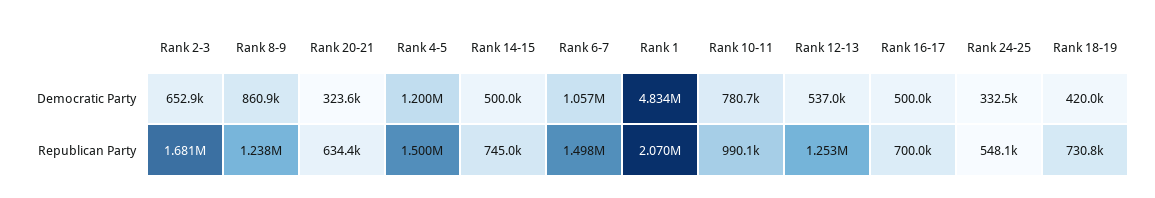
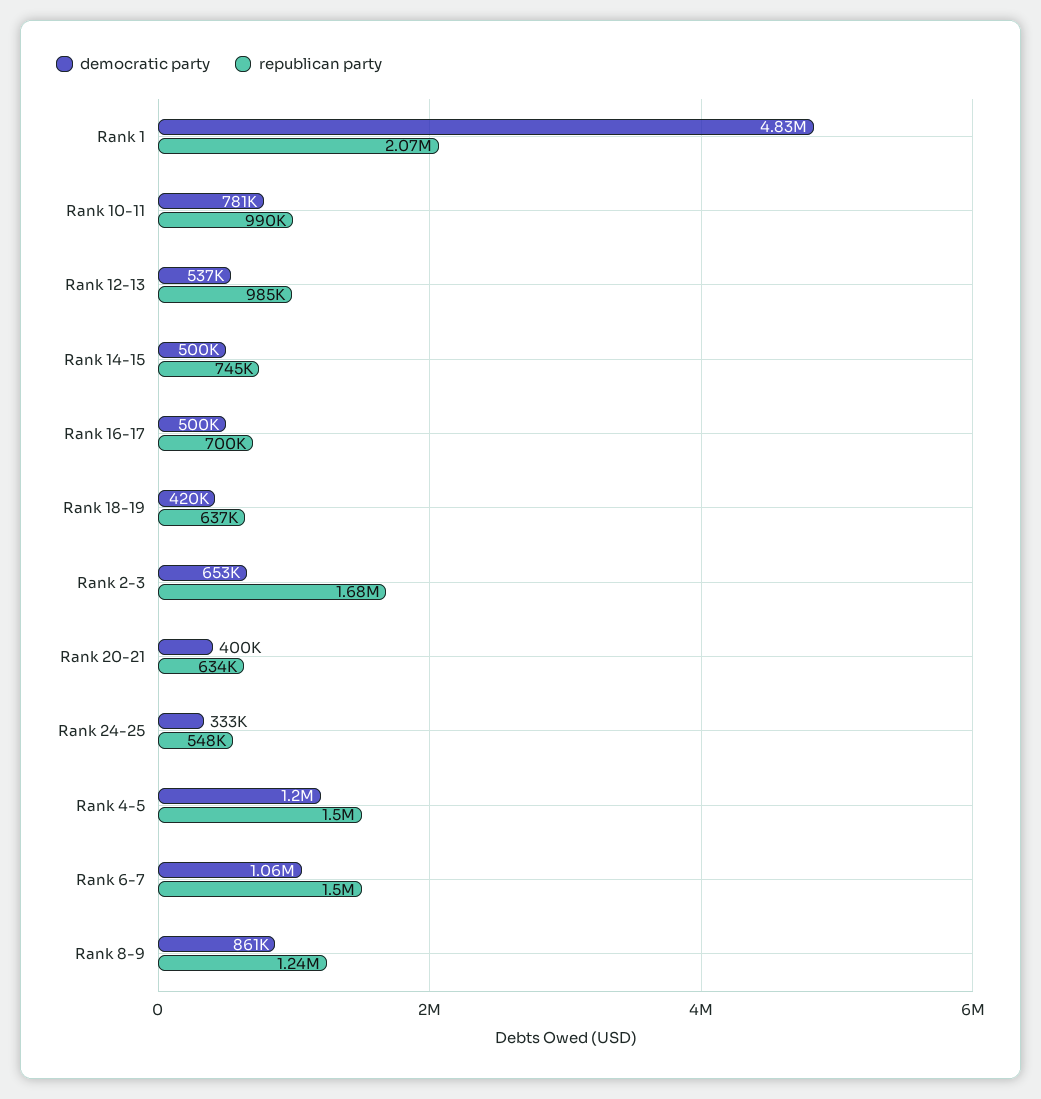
  {
    "Democratic Party": {
      "Rank 2-3": 652900,
      "Rank 8-9": 860900,
-     "Rank 20-21": 323600,
+     "Rank 20-21": 400000,
      "Rank 4-5": 1200000,
      "Rank 14-15": 500000,
      "Rank 6-7": 1057000,
      "Rank 1": 4834000,
      "Rank 10-11": 780700,
      "Rank 12-13": 537000,
      "Rank 16-17": 500000,
      "Rank 24-25": 332500,
      "Rank 18-19": 420000
    },
    "Republican Party": {
      "Rank 2-3": 1681000,
      "Rank 8-9": 1238000,
      "Rank 20-21": 634400,
      "Rank 4-5": 1500000,
      "Rank 14-15": 745000,
      "Rank 6-7": 1498000,
      "Rank 1": 2070000,
      "Rank 10-11": 990100,
-     "Rank 12-13": 1253000,
+     "Rank 12-13": 985000,
      "Rank 16-17": 700000,
      "Rank 24-25": 548100,
-     "Rank 18-19": 730800
+     "Rank 18-19": 637000
    }
  }

